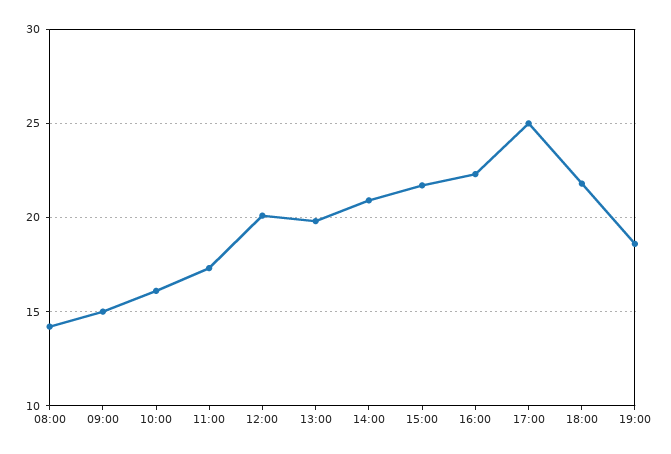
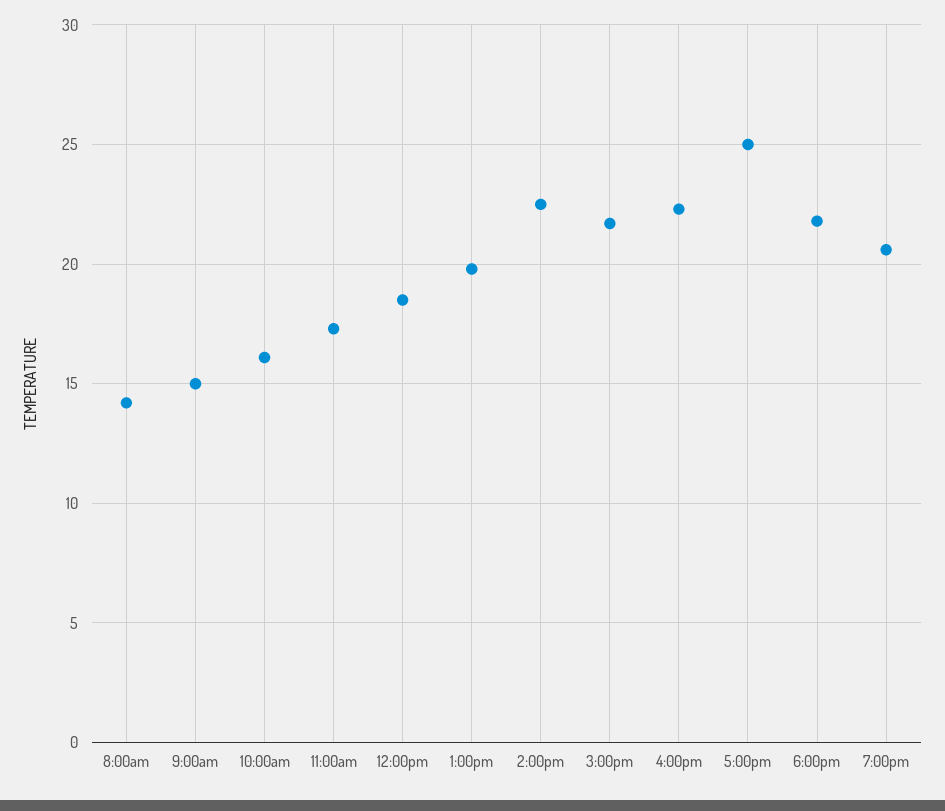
  {
    "08:00": 14,
    "09:00": 15,
    "10:00": 16,
    "11:00": 17.5,
-   "12:00": 20,
+   "12:00": 18.5,
    "13:00": 20,
-   "14:00": 21,
+   "14:00": 22.5,
    "15:00": 21.5,
    "16:00": 22.5,
    "17:00": 25,
    "18:00": 22,
-   "19:00": 18.5
+   "19:00": 20.5
  }

